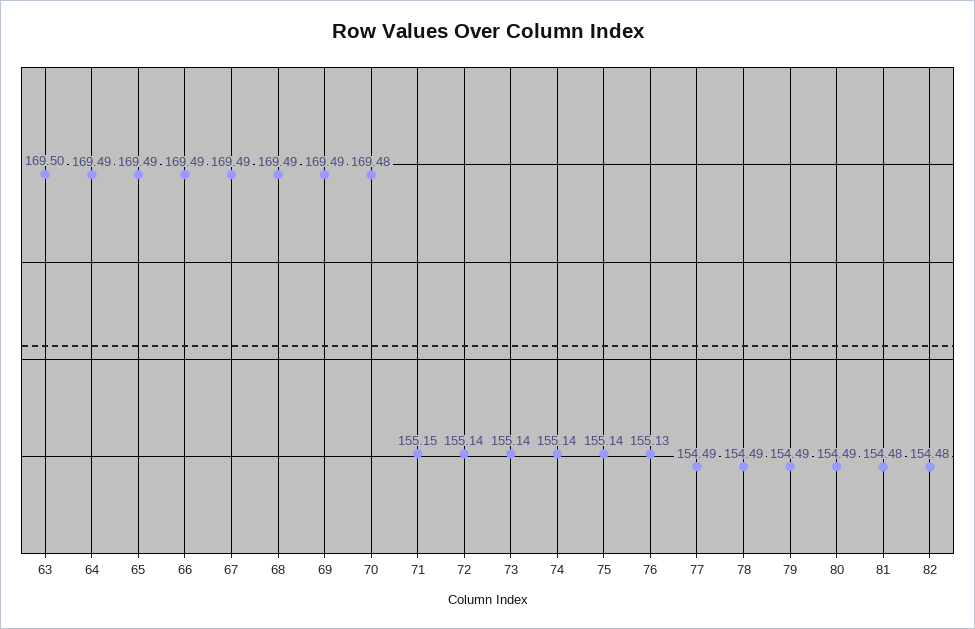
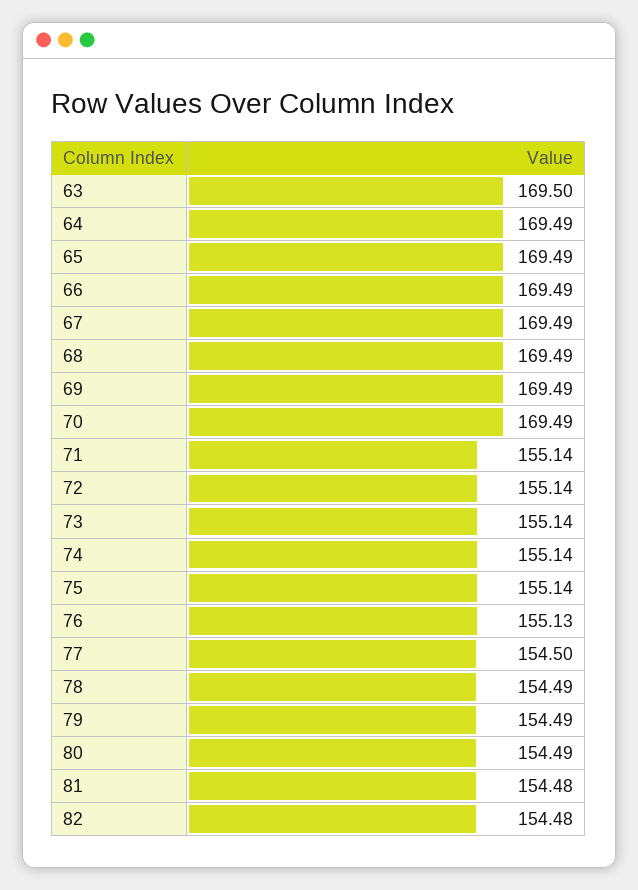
  {
    "63": 169.5,
    "64": 169.49,
    "65": 169.49,
    "66": 169.49,
    "67": 169.49,
    "68": 169.49,
    "69": 169.49,
-   "70": 169.48,
+   "70": 169.49,
-   "71": 155.15,
+   "71": 155.14,
    "72": 155.14,
    "73": 155.14,
    "74": 155.14,
    "75": 155.14,
    "76": 155.13,
-   "77": 154.49,
+   "77": 154.5,
    "78": 154.49,
    "79": 154.49,
    "80": 154.49,
    "81": 154.48,
    "82": 154.48
  }

